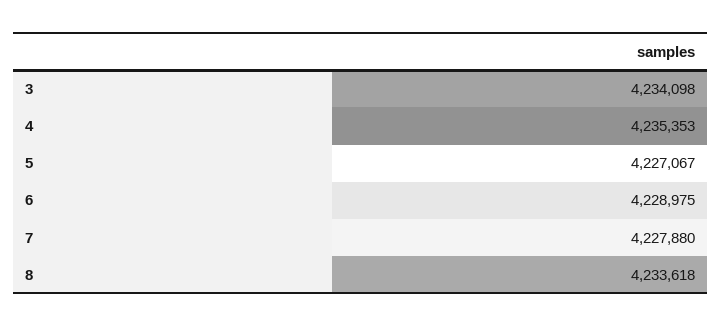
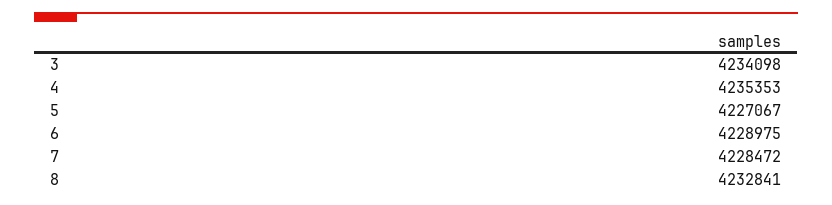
  {
    "3": 4234098,
    "4": 4235353,
    "5": 4227067,
    "6": 4228975,
-   "7": 4227880,
+   "7": 4228472,
-   "8": 4233618
+   "8": 4232841
  }

